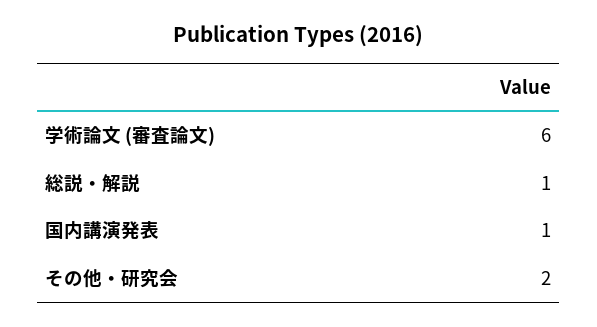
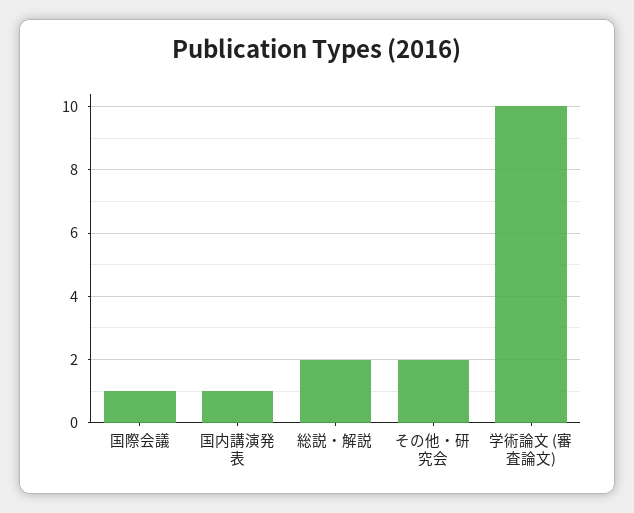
  {
-   "学術論文 (審査論文)": 6,
+   "学術論文 (審査論文)": 10,
-   "総説・解説": 1,
+   "総説・解説": 2,
    "国内講演発表": 1,
-   "その他・研究会": 2
+   "その他・研究会": 2,
+   "国際会議": 1
  }

